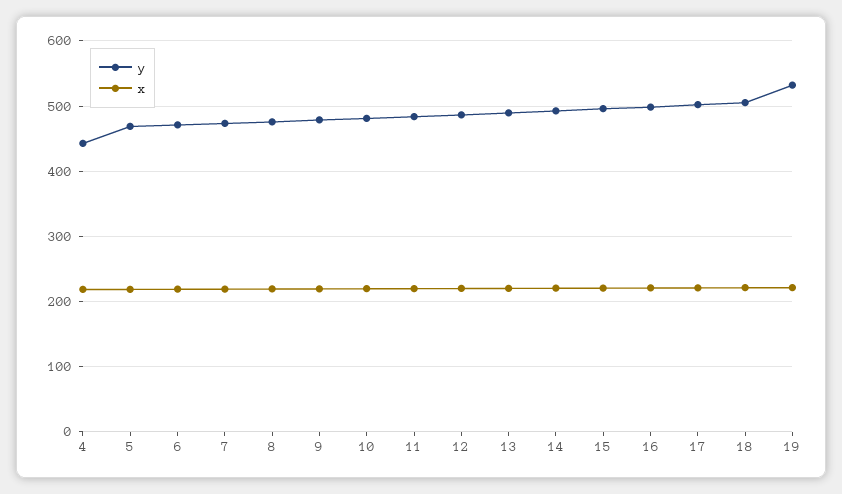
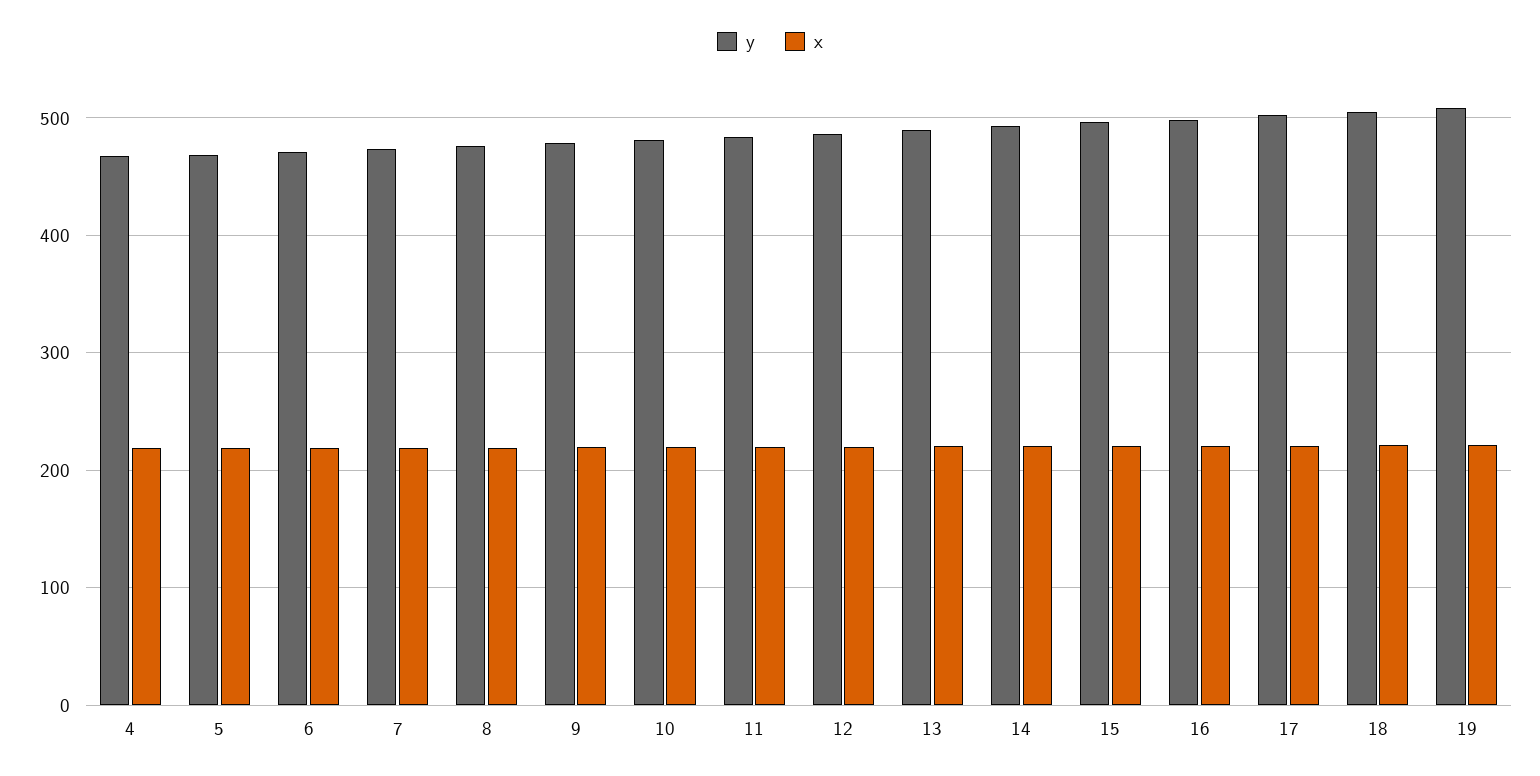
  {
    "y": {
-     "4": 440,
+     "4": 470,
      "5": 470,
      "6": 470,
      "7": 470,
      "8": 480,
      "9": 480,
      "10": 480,
      "11": 480,
      "12": 490,
      "13": 490,
      "14": 490,
      "15": 500,
      "16": 500,
      "17": 500,
      "18": 510,
-     "19": 530
+     "19": 510
    },
    "x": {
      "4": 220,
      "5": 220,
      "6": 220,
      "7": 220,
      "8": 220,
      "9": 220,
      "10": 220,
      "11": 220,
      "12": 220,
      "13": 220,
      "14": 220,
      "15": 220,
      "16": 220,
      "17": 220,
      "18": 220,
      "19": 220
    }
  }

